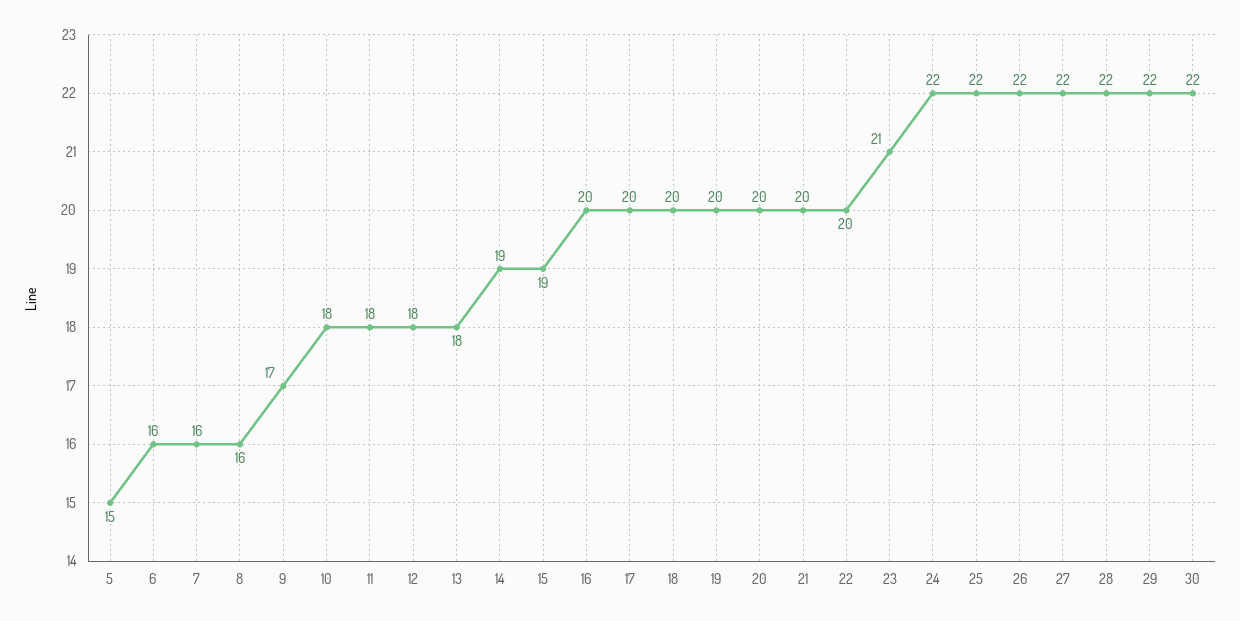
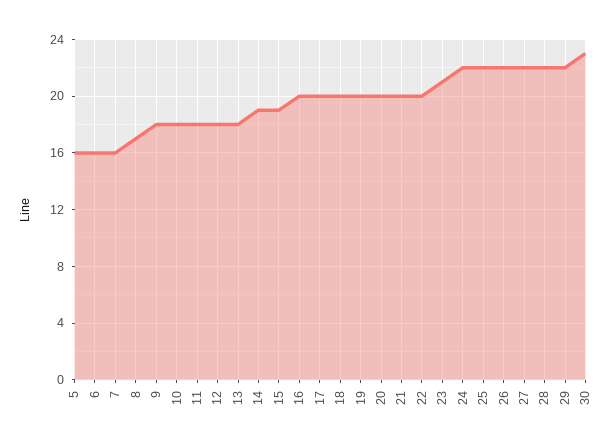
  {
-   "5": 15,
+   "5": 16,
    "6": 16,
    "7": 16,
-   "8": 16,
+   "8": 17,
-   "9": 17,
+   "9": 18,
    "10": 18,
    "11": 18,
    "12": 18,
    "13": 18,
    "14": 19,
    "15": 19,
    "16": 20,
    "17": 20,
    "18": 20,
    "19": 20,
    "20": 20,
    "21": 20,
    "22": 20,
    "23": 21,
    "24": 22,
    "25": 22,
    "26": 22,
    "27": 22,
    "28": 22,
    "29": 22,
-   "30": 22
+   "30": 23
  }

